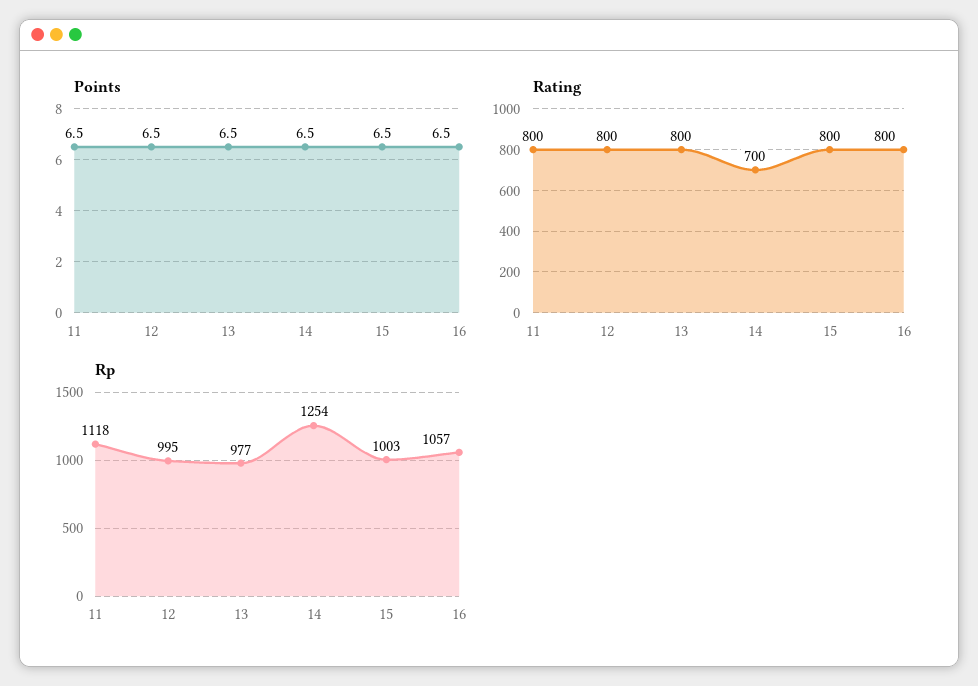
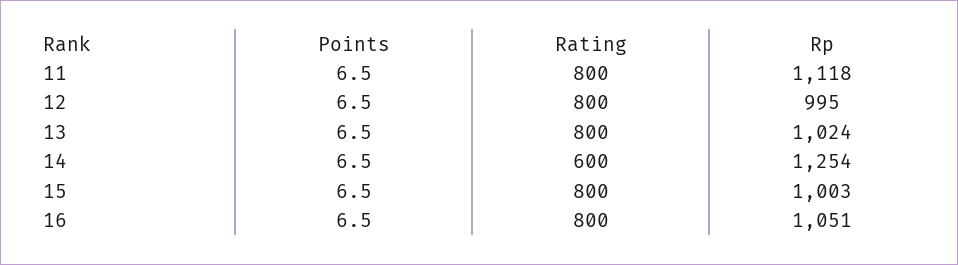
  {
    "Points": {
      "11": 6.5,
      "12": 6.5,
      "13": 6.5,
      "14": 6.5,
      "15": 6.5,
      "16": 6.5
    },
    "Rating": {
      "11": 800,
      "12": 800,
      "13": 800,
-     "14": 700,
+     "14": 600,
      "15": 800,
      "16": 800
    },
    "Rp": {
      "11": 1118,
      "12": 995,
-     "13": 977,
+     "13": 1024,
      "14": 1254,
      "15": 1003,
-     "16": 1057
+     "16": 1051
    }
  }

